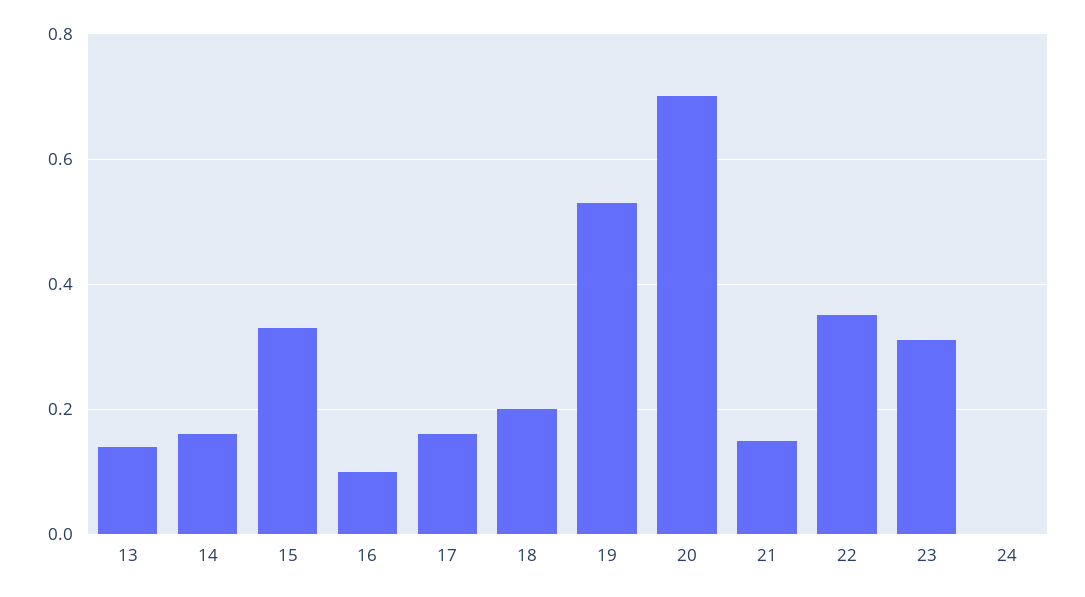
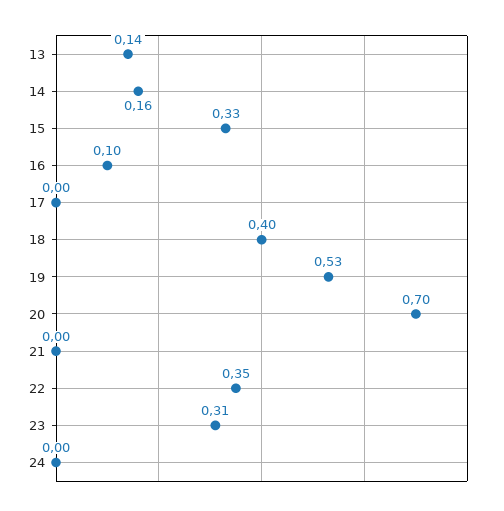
  {
    "13": 0.14,
    "14": 0.16,
    "15": 0.33,
    "16": 0.1,
-   "17": 0.15,
+   "17": 0,
-   "18": 0.2,
+   "18": 0.4,
    "19": 0.53,
    "20": 0.7,
-   "21": 0.15,
+   "21": 0,
    "22": 0.35,
    "23": 0.31,
    "24": 0
  }

